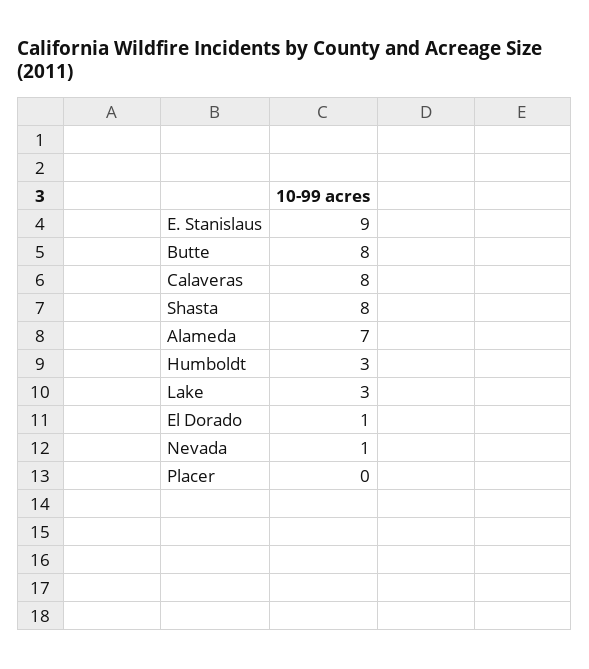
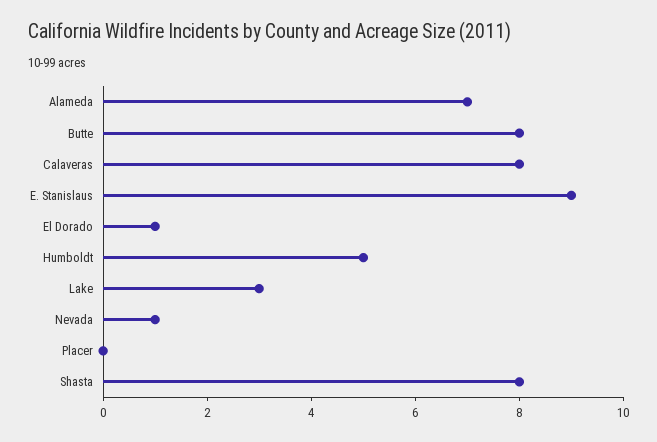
  {
    "E. Stanislaus": 9,
    "Butte": 8,
    "Calaveras": 8,
    "Shasta": 8,
    "Alameda": 7,
-   "Humboldt": 3,
+   "Humboldt": 5,
    "Lake": 3,
    "El Dorado": 1,
    "Nevada": 1,
    "Placer": 0
  }

